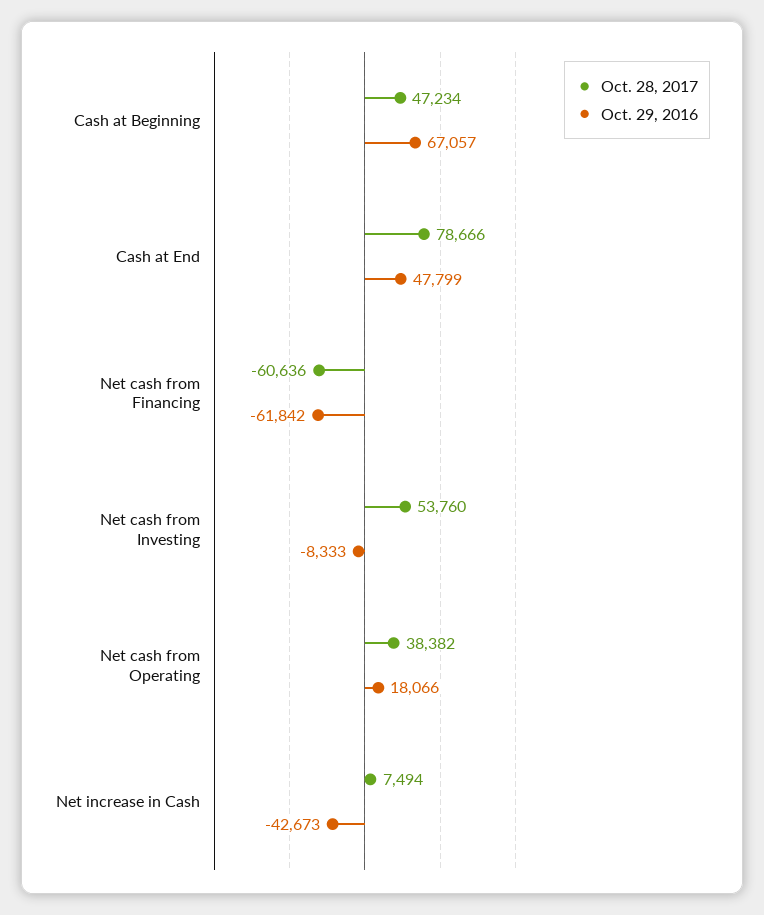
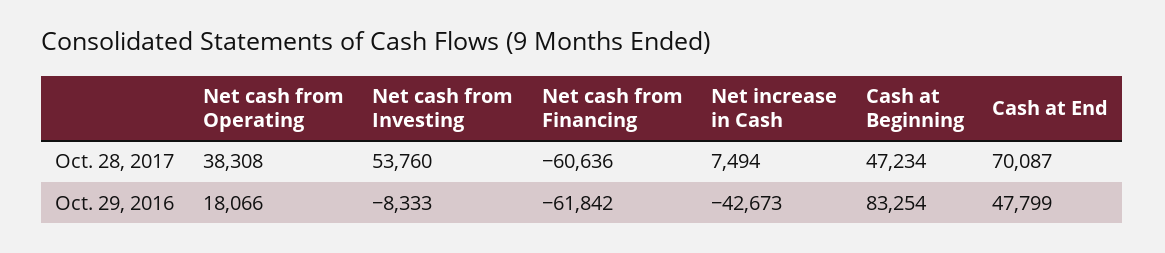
  {
    "Oct. 28, 2017": {
      "Cash at Beginning": 47234,
-     "Cash at End": 78666,
+     "Cash at End": 70087,
      "Net cash from Financing": -60636,
      "Net cash from Investing": 53760,
-     "Net cash from Operating": 38382,
+     "Net cash from Operating": 38308,
      "Net increase in Cash": 7494
    },
    "Oct. 29, 2016": {
-     "Cash at Beginning": 67057,
+     "Cash at Beginning": 83254,
      "Cash at End": 47799,
      "Net cash from Financing": -61842,
      "Net cash from Investing": -8333,
      "Net cash from Operating": 18066,
      "Net increase in Cash": -42673
    }
  }

